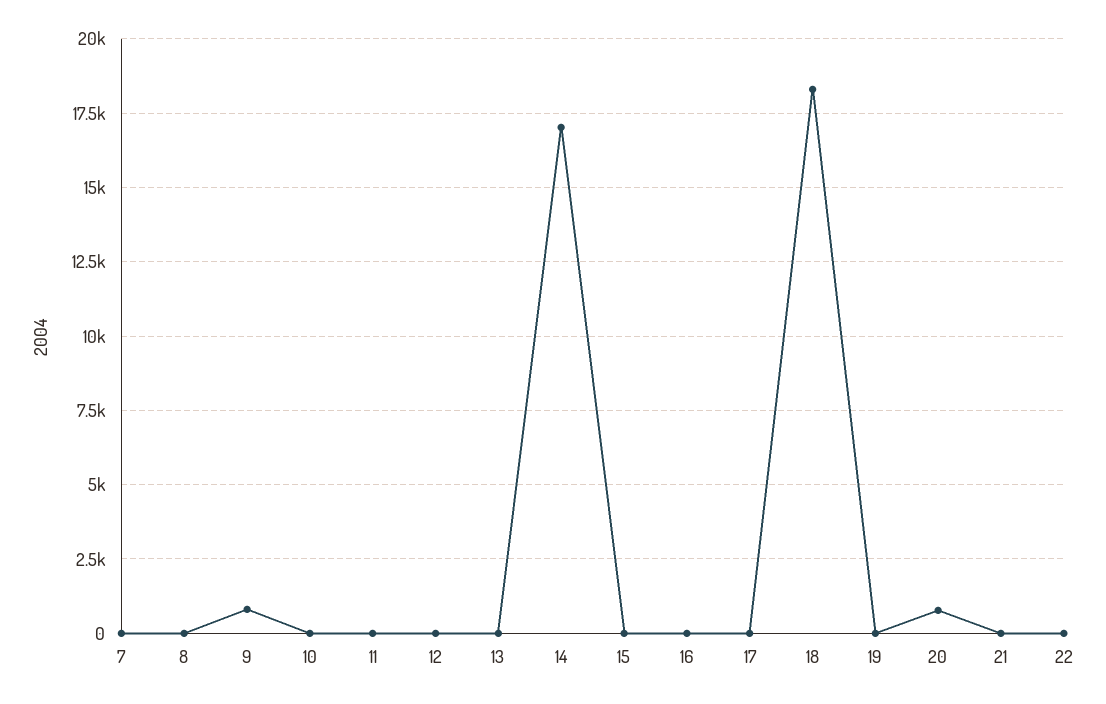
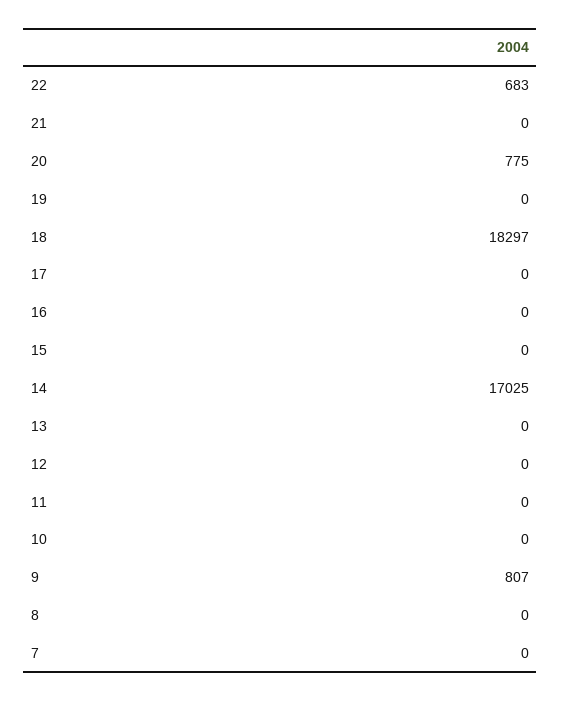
  {
    "7": 0,
    "8": 0,
    "9": 807,
    "10": 0,
    "11": 0,
    "12": 0,
    "13": 0,
    "14": 17025,
    "15": 0,
    "16": 0,
    "17": 0,
    "18": 18297,
    "19": 0,
    "20": 775,
    "21": 0,
-   "22": 0
+   "22": 683
  }

